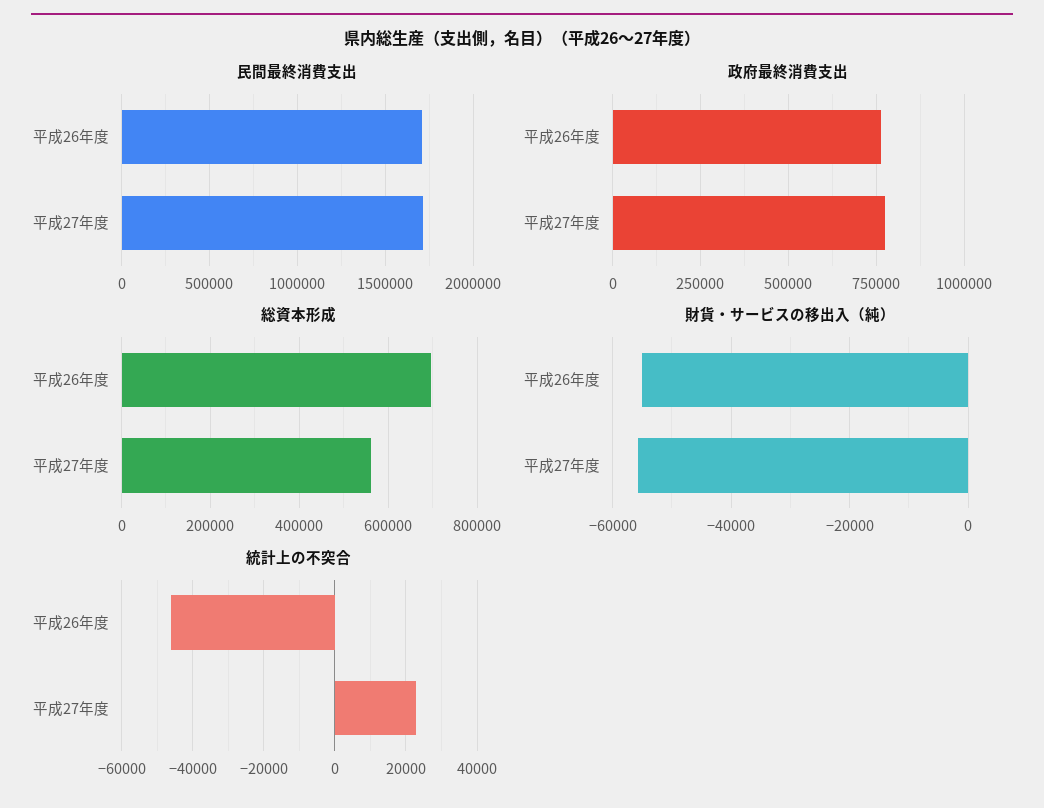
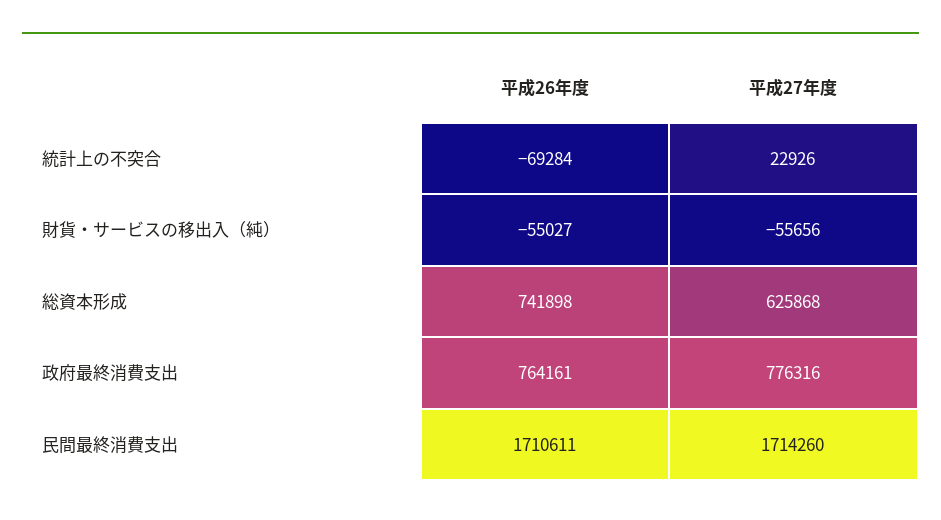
  {
    "民間最終消費支出": {
      "平成26年度": 1710611,
      "平成27年度": 1714260
    },
    "政府最終消費支出": {
      "平成26年度": 764161,
      "平成27年度": 776316
    },
    "総資本形成": {
-     "平成26年度": 700000,
+     "平成26年度": 741898,
-     "平成27年度": 560000
+     "平成27年度": 625868
    },
    "財貨・サービスの移出入（純）": {
      "平成26年度": -55027,
      "平成27年度": -55656
    },
    "統計上の不突合": {
-     "平成26年度": -46000,
+     "平成26年度": -69284,
      "平成27年度": 22926
    }
  }

